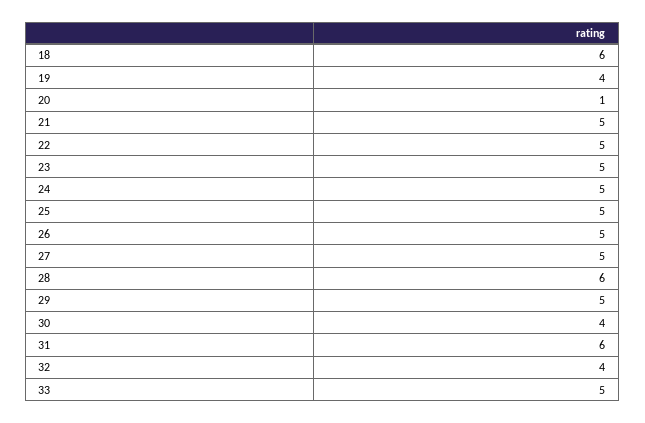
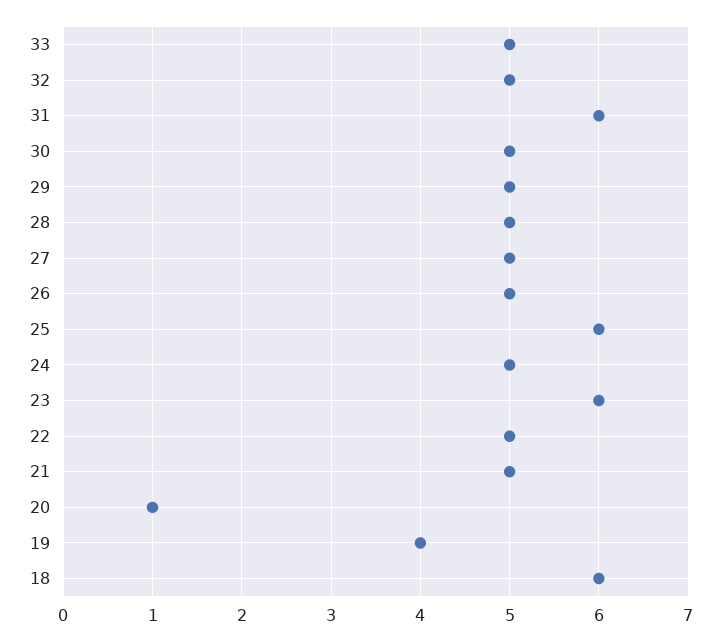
  {
    "18": 6,
    "19": 4,
    "20": 1,
    "21": 5,
    "22": 5,
-   "23": 5,
+   "23": 6,
    "24": 5,
-   "25": 5,
+   "25": 6,
    "26": 5,
    "27": 5,
-   "28": 6,
+   "28": 5,
    "29": 5,
-   "30": 4,
+   "30": 5,
    "31": 6,
-   "32": 4,
+   "32": 5,
    "33": 5
  }

